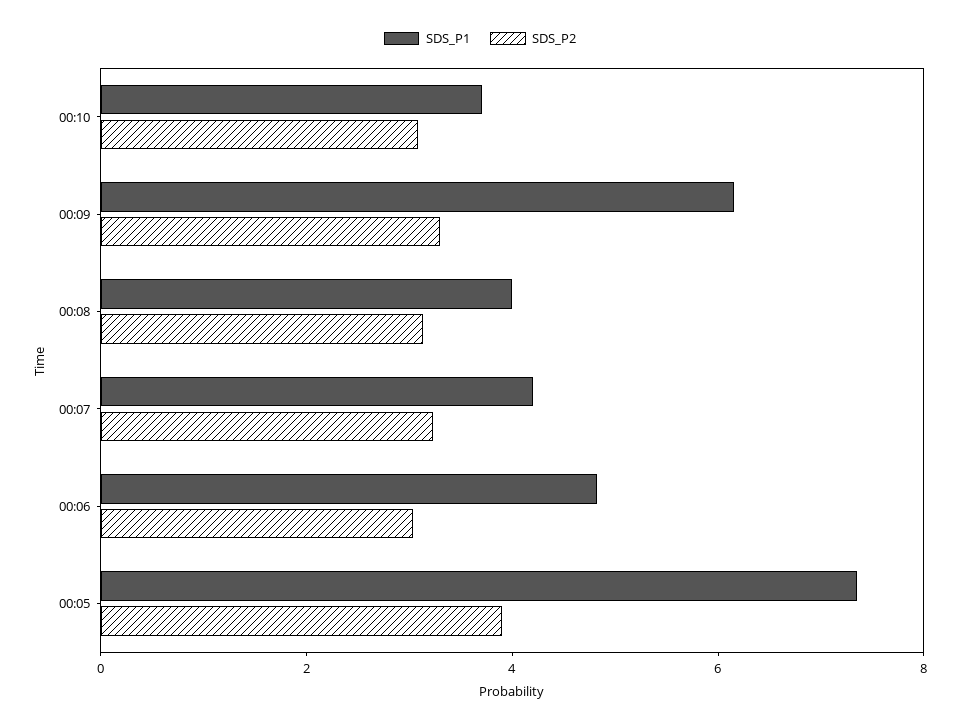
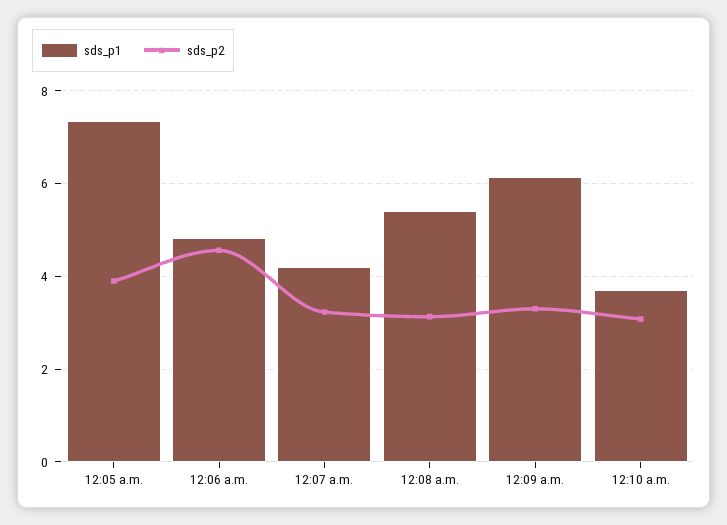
  {
    "SDS_P1": {
      "00:10": 3.8,
      "00:09": 6.2,
-     "00:08": 4,
+     "00:08": 5.4,
      "00:07": 4.2,
      "00:06": 4.8,
      "00:05": 7.4
    },
    "SDS_P2": {
      "00:10": 3,
      "00:09": 3.4,
      "00:08": 3.2,
      "00:07": 3.2,
-     "00:06": 3,
+     "00:06": 4.6,
      "00:05": 4
    }
  }

